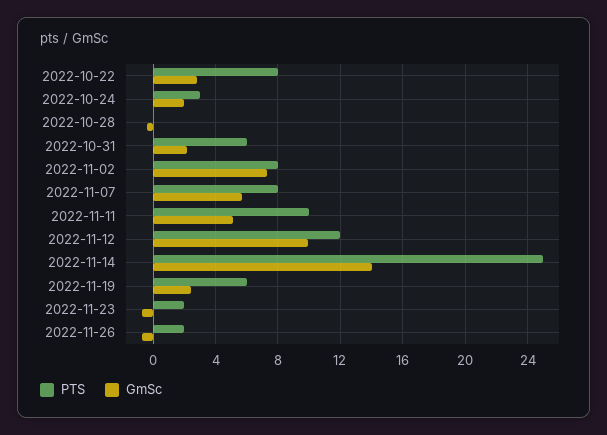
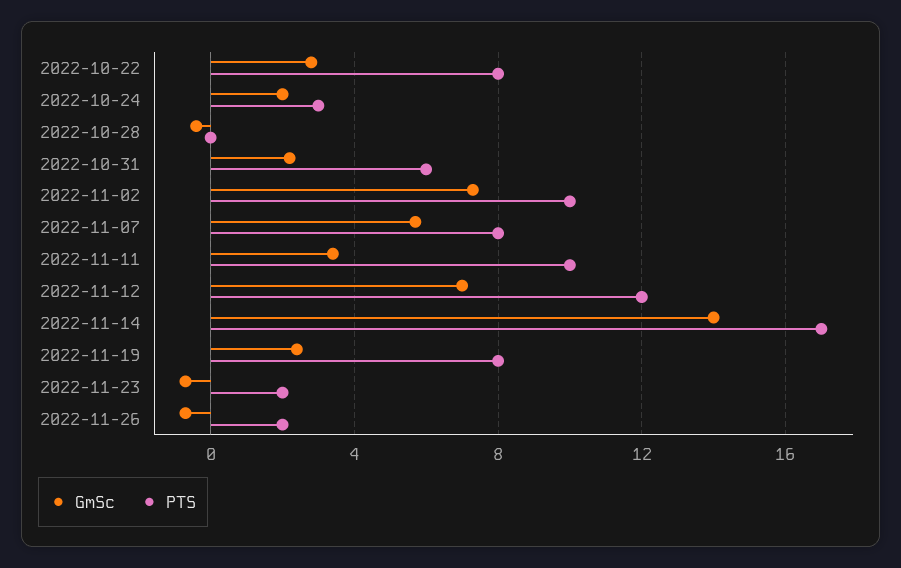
  {
    "PTS": {
      "2022-10-22": 8,
      "2022-10-24": 3,
      "2022-10-28": 0,
      "2022-10-31": 6,
-     "2022-11-02": 8,
+     "2022-11-02": 10,
      "2022-11-07": 8,
      "2022-11-11": 10,
      "2022-11-12": 12,
-     "2022-11-14": 25,
+     "2022-11-14": 17,
-     "2022-11-19": 6,
+     "2022-11-19": 8,
      "2022-11-23": 2,
      "2022-11-26": 2
    },
    "GmSc": {
      "2022-10-22": 3,
      "2022-10-24": 2,
      "2022-10-28": -0.5,
      "2022-10-31": 2,
      "2022-11-02": 7.5,
      "2022-11-07": 5.5,
-     "2022-11-11": 5,
+     "2022-11-11": 3.5,
-     "2022-11-12": 10,
+     "2022-11-12": 7,
      "2022-11-14": 14,
      "2022-11-19": 2.5,
      "2022-11-23": -0.5,
      "2022-11-26": -0.5
    }
  }

